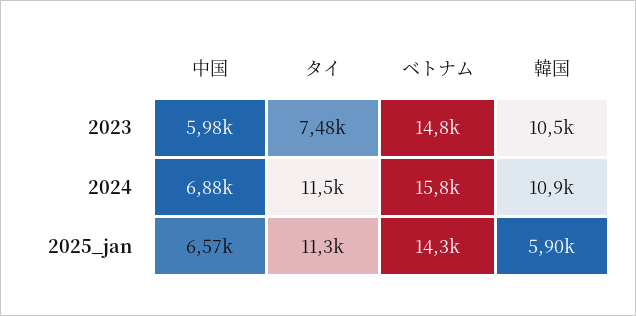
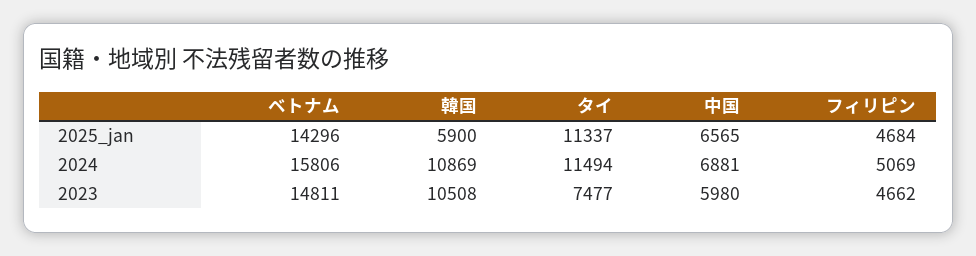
  {
    "中国": {
      "2023": 5980,
      "2024": 6881,
      "2025_jan": 6565
    },
    "タイ": {
      "2023": 7477,
      "2024": 11494,
      "2025_jan": 11337
    },
    "ベトナム": {
      "2023": 14811,
      "2024": 15806,
      "2025_jan": 14296
    },
    "韓国": {
      "2023": 10508,
      "2024": 10869,
      "2025_jan": 5900
-   }
+   },
+   "フィリピン": {
+     "2025_jan": 4684,
+     "2024": 5069,
+     "2023": 4662
+   }
  }

